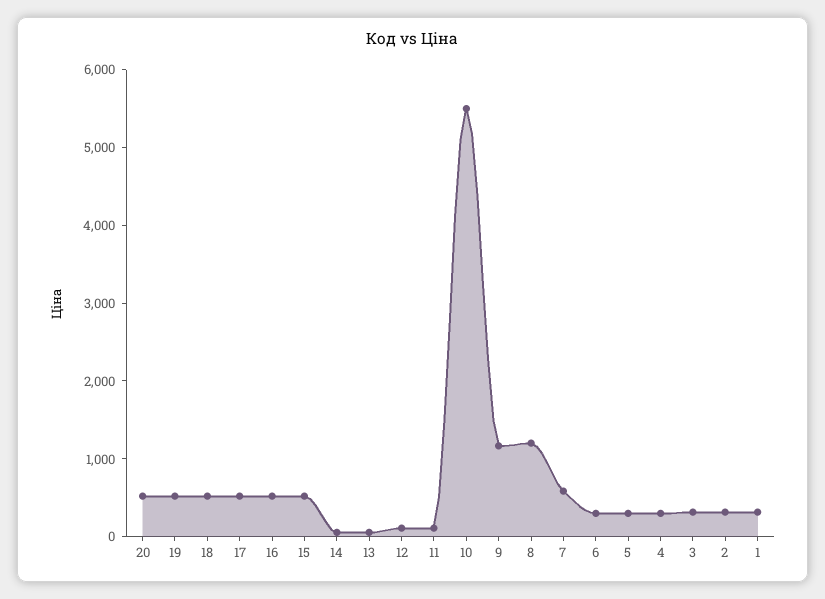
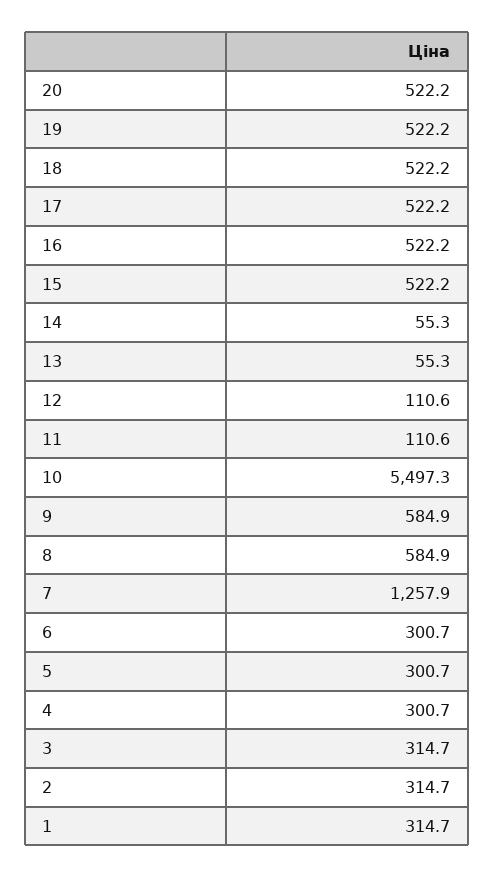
  {
    "20": 522.2,
    "19": 522.2,
    "18": 522.2,
    "17": 522.2,
    "16": 522.2,
    "15": 522.2,
    "14": 55.3,
    "13": 55.3,
    "12": 110.6,
    "11": 110.6,
    "10": 5497.3,
-   "9": 1200,
+   "9": 584.9,
-   "8": 1200,
+   "8": 584.9,
-   "7": 600,
+   "7": 1257.9,
    "6": 300.7,
    "5": 300.7,
    "4": 300.7,
    "3": 314.7,
    "2": 314.7,
    "1": 314.7
  }

